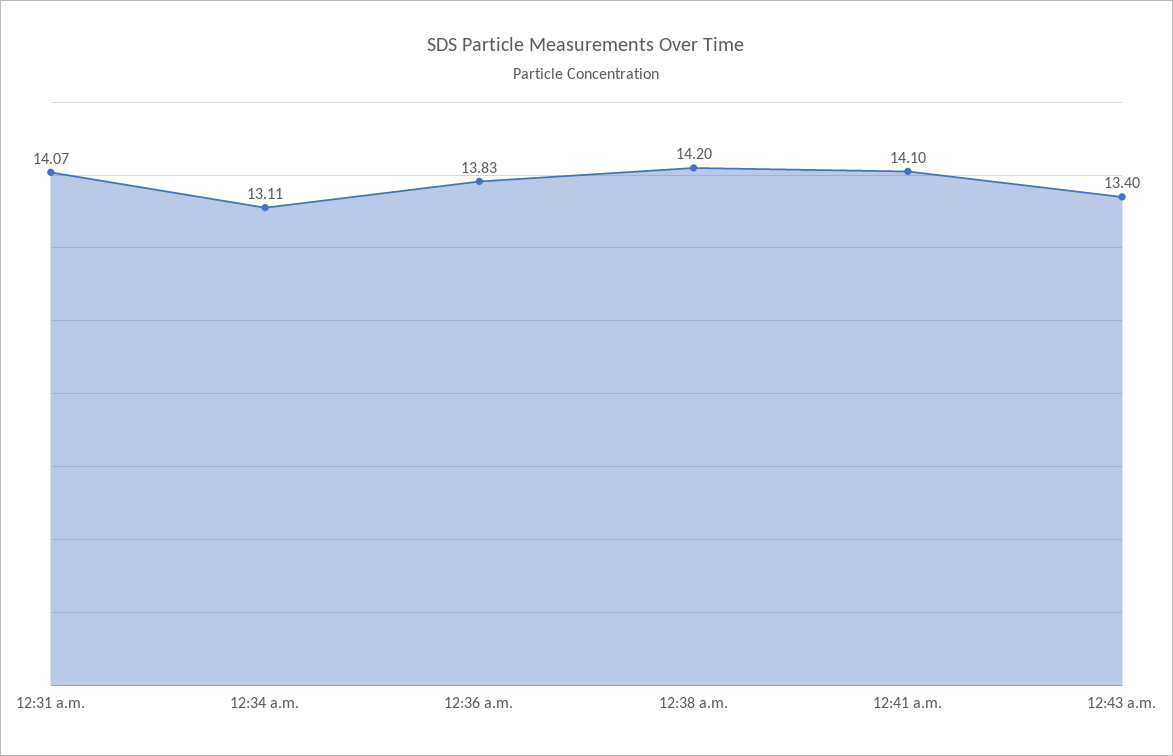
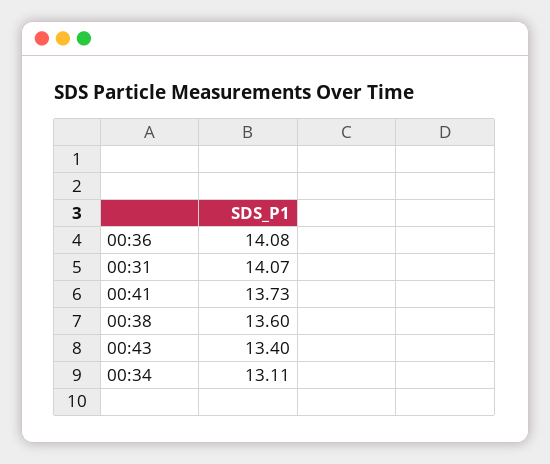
  {
    "12:31 a.m.": 14.07,
    "12:34 a.m.": 13.11,
-   "12:36 a.m.": 13.83,
+   "12:36 a.m.": 14.08,
-   "12:38 a.m.": 14.2,
+   "12:38 a.m.": 13.6,
-   "12:41 a.m.": 14.1,
+   "12:41 a.m.": 13.73,
    "12:43 a.m.": 13.4
  }

